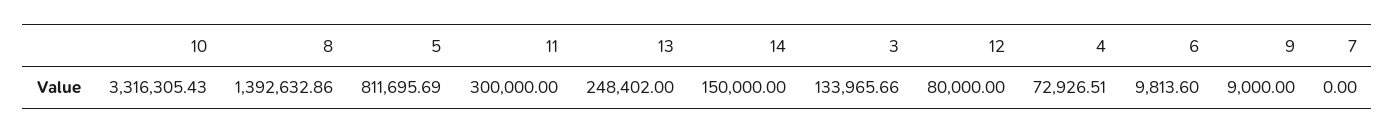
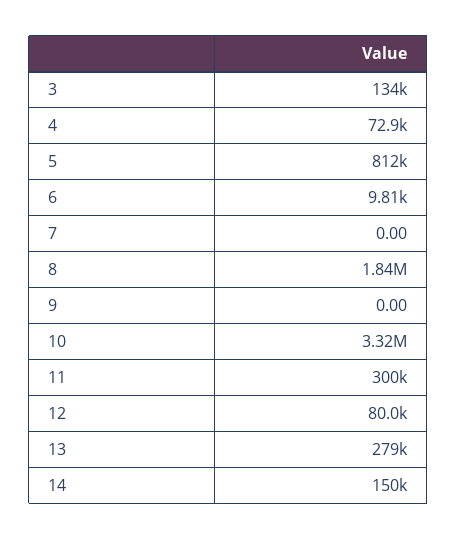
  {
    "10": 3316305.43,
-   "8": 1392632.86,
+   "8": 1840000,
    "5": 811695.69,
    "11": 300000,
-   "13": 248402,
+   "13": 279000,
    "14": 150000,
    "3": 133965.66,
    "12": 80000,
    "4": 72926.51,
    "6": 9813.6,
-   "9": 9000,
+   "9": 0,
    "7": 0
  }

